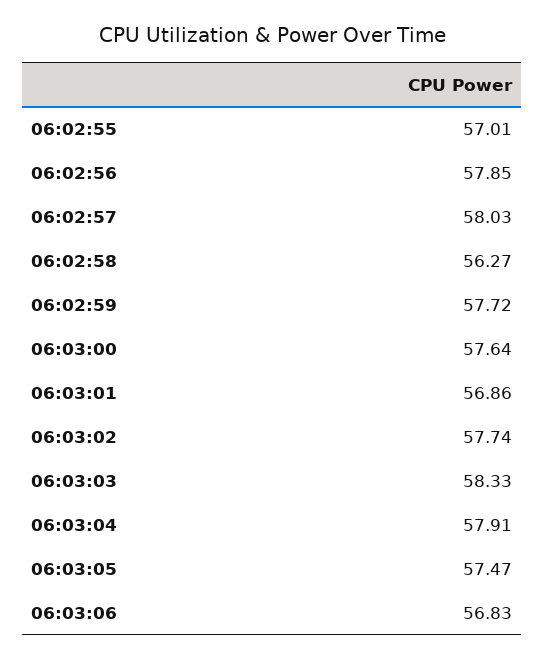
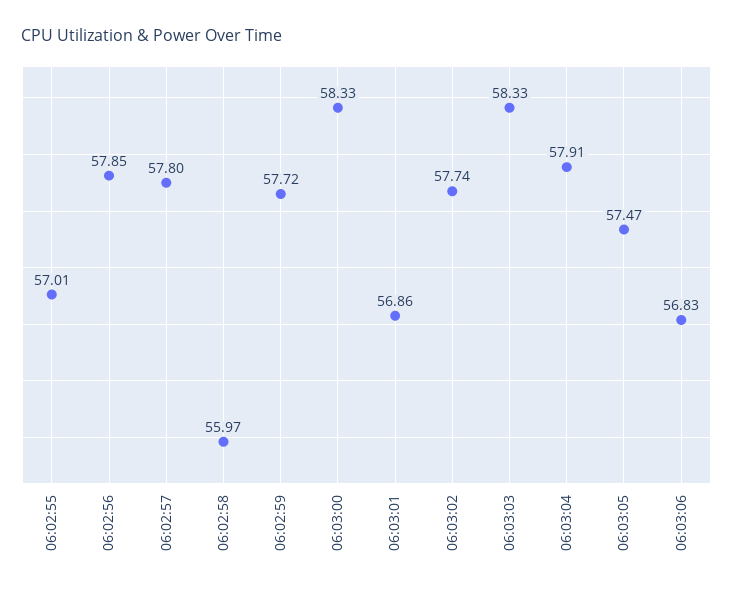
  {
    "06:02:55": 57.01,
    "06:02:56": 57.85,
-   "06:02:57": 58.03,
+   "06:02:57": 57.8,
-   "06:02:58": 56.27,
+   "06:02:58": 55.97,
    "06:02:59": 57.72,
-   "06:03:00": 57.64,
+   "06:03:00": 58.33,
    "06:03:01": 56.86,
    "06:03:02": 57.74,
    "06:03:03": 58.33,
    "06:03:04": 57.91,
    "06:03:05": 57.47,
    "06:03:06": 56.83
  }

